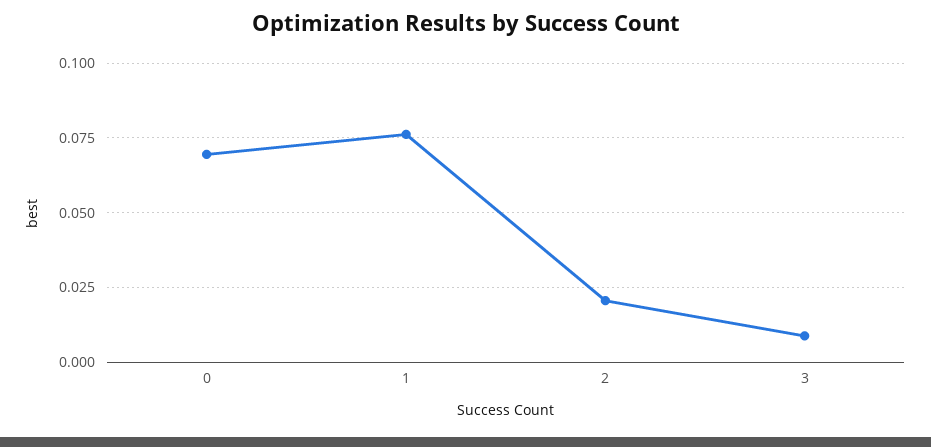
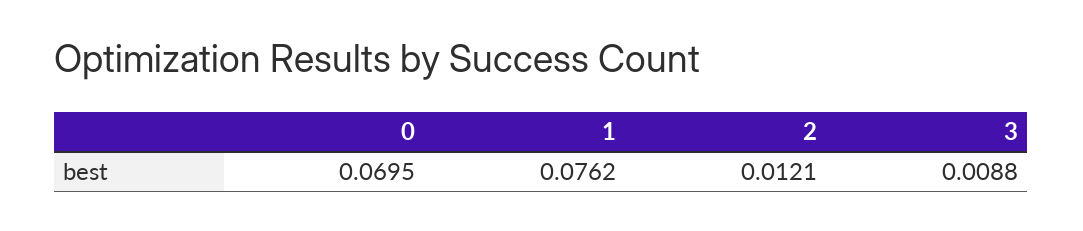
  {
    "0": 0.0695,
    "1": 0.0762,
-   "2": 0.02,
+   "2": 0.0121,
    "3": 0.0088
  }

